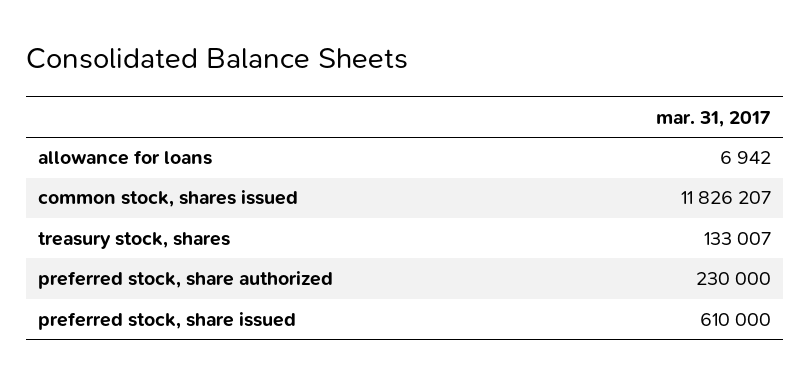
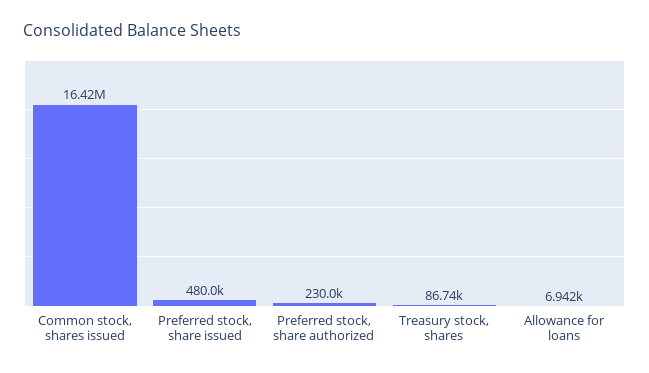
  {
    "allowance for loans": 6942,
-   "common stock, shares issued": 11826207,
+   "common stock, shares issued": 16420000,
-   "treasury stock, shares": 133007,
+   "treasury stock, shares": 86740,
    "preferred stock, share authorized": 230000,
-   "preferred stock, share issued": 610000
+   "preferred stock, share issued": 480000
  }

